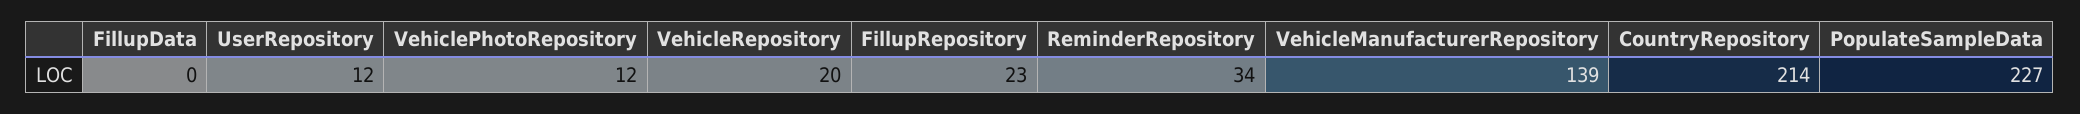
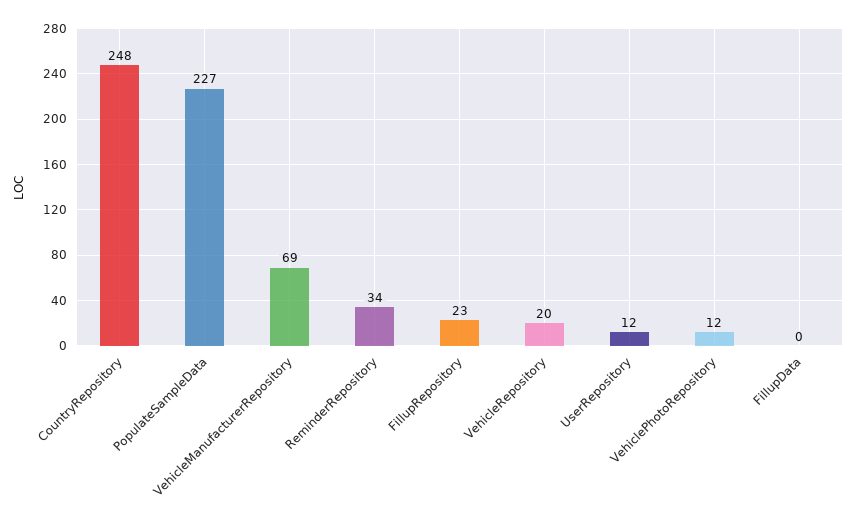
  {
    "FillupData": 0,
    "UserRepository": 12,
    "VehiclePhotoRepository": 12,
    "VehicleRepository": 20,
    "FillupRepository": 23,
    "ReminderRepository": 34,
-   "VehicleManufacturerRepository": 139,
+   "VehicleManufacturerRepository": 69,
-   "CountryRepository": 214,
+   "CountryRepository": 248,
    "PopulateSampleData": 227
  }

